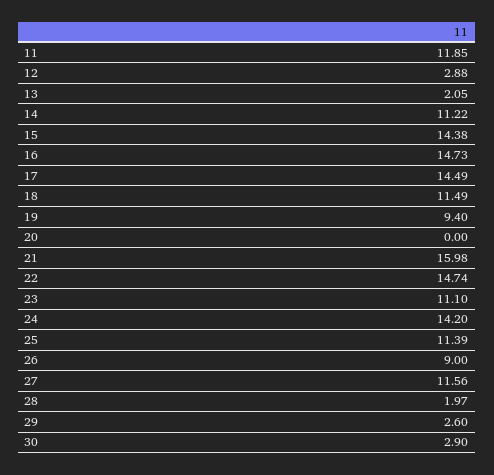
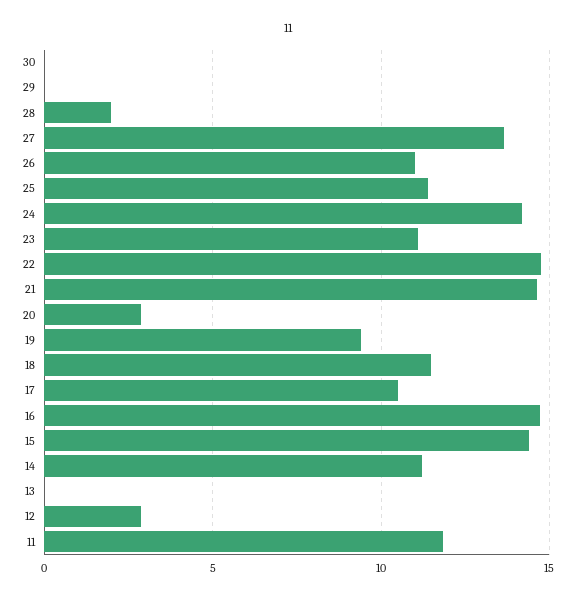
  {
    "11": 11.85,
    "12": 2.88,
-   "13": 2.05,
+   "13": 0,
    "14": 11.22,
    "15": 14.38,
    "16": 14.73,
-   "17": 14.49,
+   "17": 10.5,
    "18": 11.49,
    "19": 9.4,
-   "20": 0,
+   "20": 3,
-   "21": 15.98,
+   "21": 14.5,
    "22": 14.74,
    "23": 11.1,
    "24": 14.2,
    "25": 11.39,
-   "26": 9,
+   "26": 11,
-   "27": 11.56,
+   "27": 13.5,
    "28": 1.97,
-   "29": 2.6,
+   "29": 0,
-   "30": 2.9
+   "30": 0
  }

